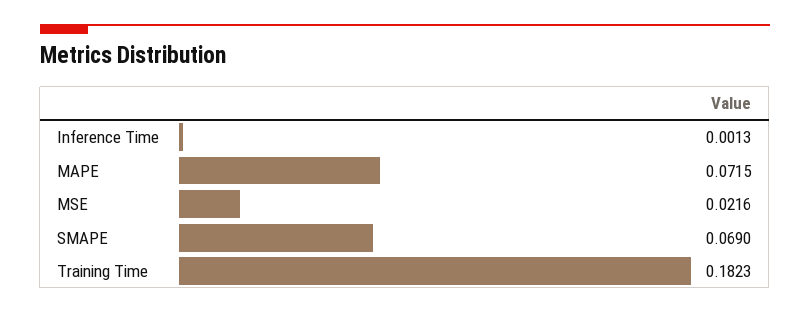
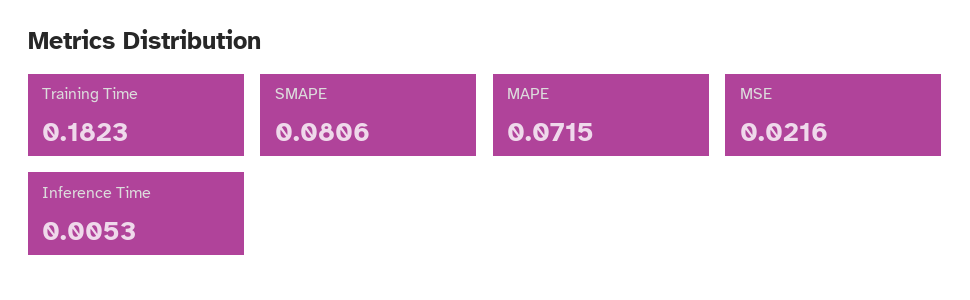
  {
-   "Inference Time": 0.0013,
+   "Inference Time": 0.0053,
    "MAPE": 0.0715,
    "MSE": 0.0216,
-   "SMAPE": 0.069,
+   "SMAPE": 0.0806,
    "Training Time": 0.1823
  }

